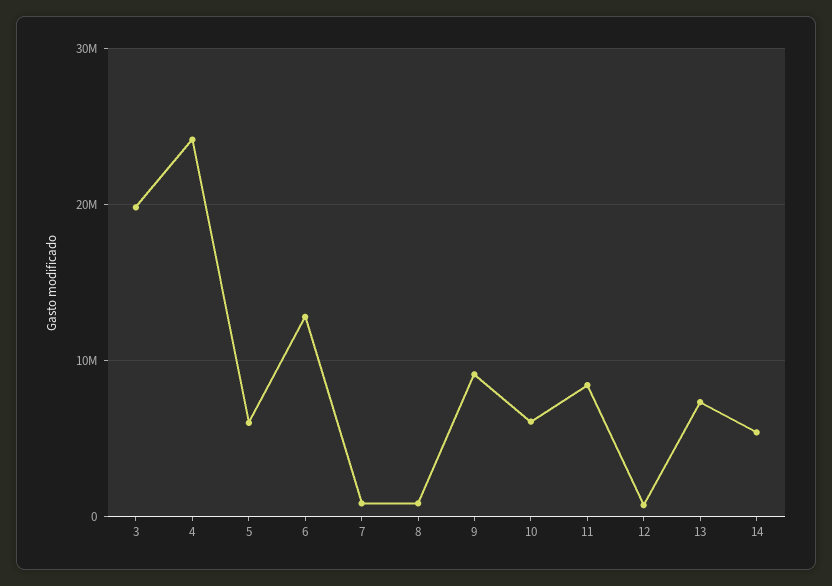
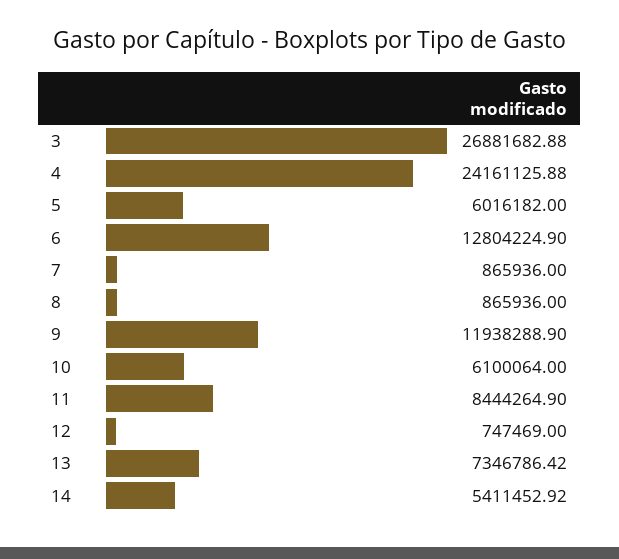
  {
-   "3": 20000000,
+   "3": 26881682.88,
    "4": 24161125.88,
    "5": 6016182,
    "6": 12804224.9,
    "7": 865936,
    "8": 865936,
-   "9": 9000000,
+   "9": 11938288.9,
    "10": 6100064,
    "11": 8444264.9,
    "12": 747469,
    "13": 7346786.42,
    "14": 5411452.92
  }

